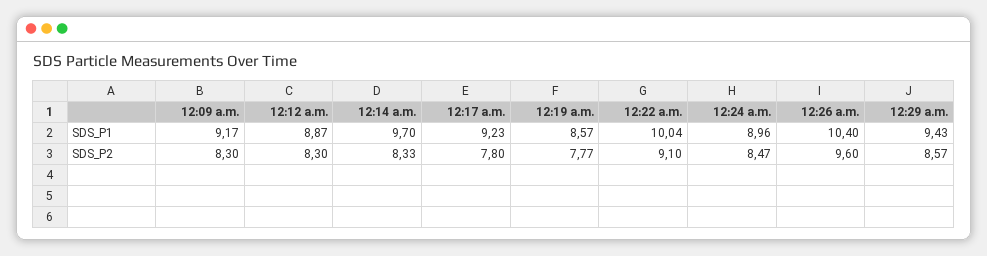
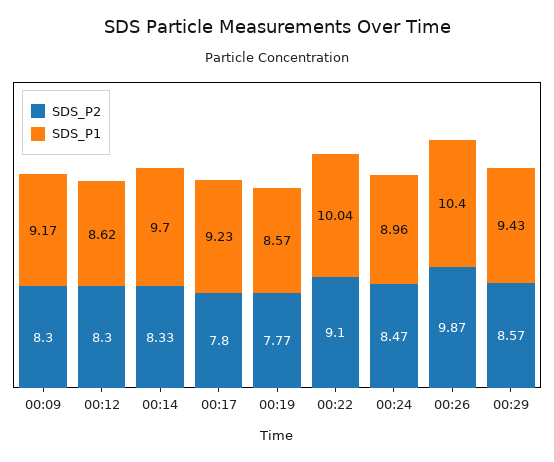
  {
    "SDS_P1": {
      "12:09 a.m.": 9.17,
-     "12:12 a.m.": 8.87,
+     "12:12 a.m.": 8.62,
      "12:14 a.m.": 9.7,
      "12:17 a.m.": 9.23,
      "12:19 a.m.": 8.57,
      "12:22 a.m.": 10.04,
      "12:24 a.m.": 8.96,
      "12:26 a.m.": 10.4,
      "12:29 a.m.": 9.43
    },
    "SDS_P2": {
      "12:09 a.m.": 8.3,
      "12:12 a.m.": 8.3,
      "12:14 a.m.": 8.33,
      "12:17 a.m.": 7.8,
      "12:19 a.m.": 7.77,
      "12:22 a.m.": 9.1,
      "12:24 a.m.": 8.47,
-     "12:26 a.m.": 9.6,
+     "12:26 a.m.": 9.87,
      "12:29 a.m.": 8.57
    }
  }

